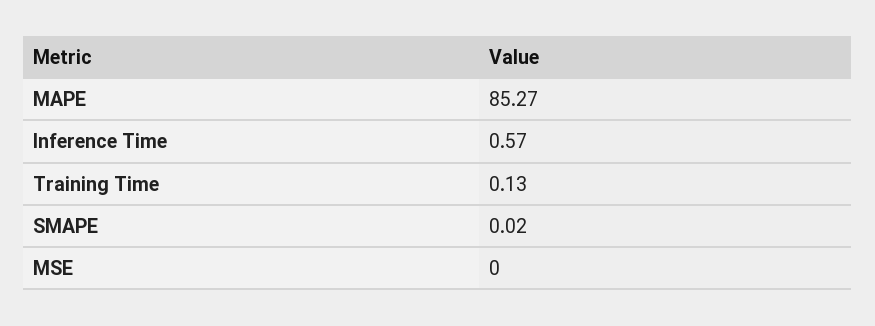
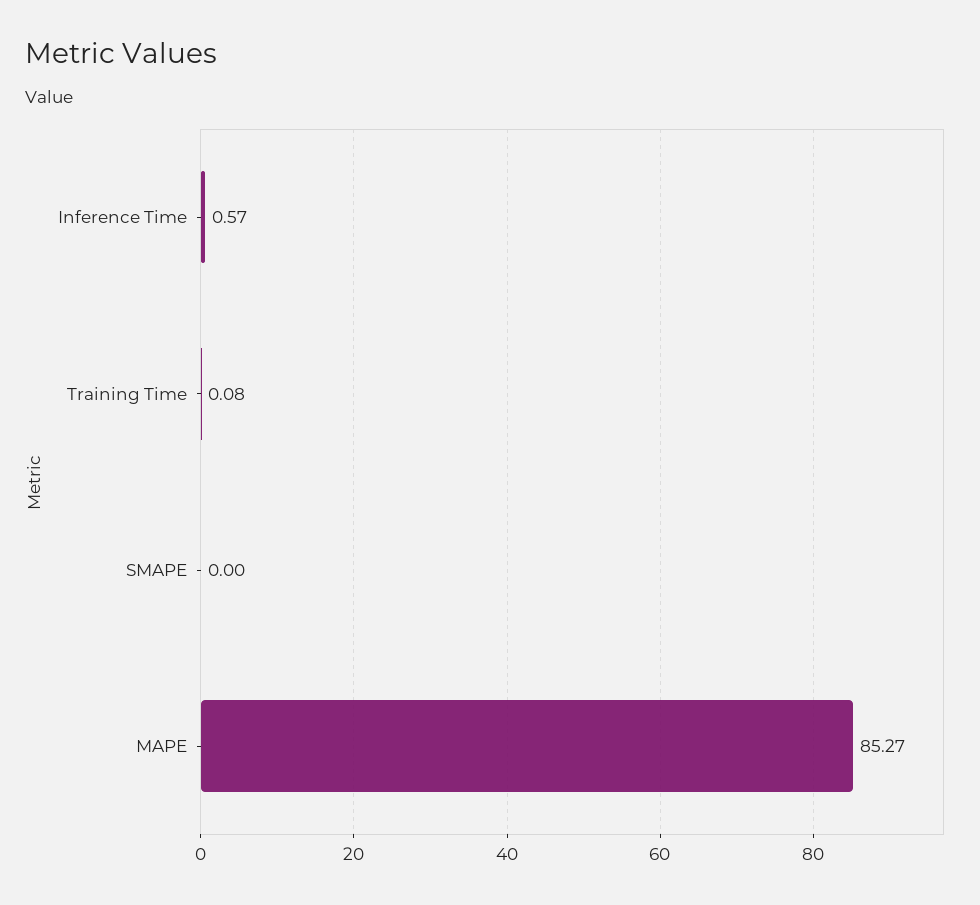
  {
    "MAPE": 85.27,
    "Inference Time": 0.57,
-   "Training Time": 0.13,
+   "Training Time": 0.08,
-   "SMAPE": 0.02,
+   "SMAPE": 0
-   "MSE": 0
  }

